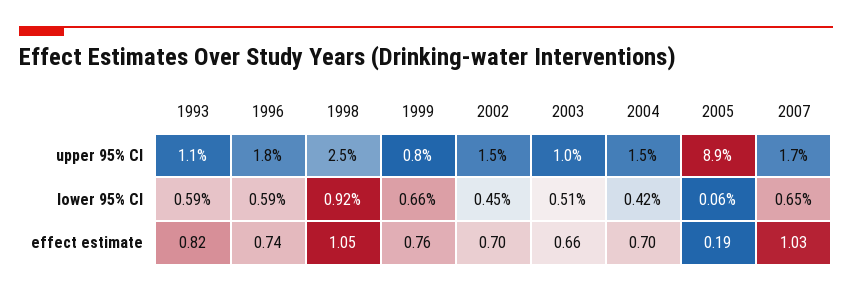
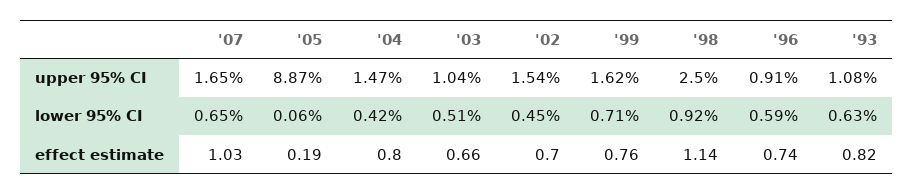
  {
    "1993": {
      "upper 95% CI": 1.08,
-     "lower 95% CI": 0.59,
+     "lower 95% CI": 0.63,
      "effect estimate": 0.82
    },
    "1996": {
-     "upper 95% CI": 1.8,
+     "upper 95% CI": 0.91,
      "lower 95% CI": 0.59,
      "effect estimate": 0.74
    },
    "1998": {
      "upper 95% CI": 2.5,
      "lower 95% CI": 0.92,
-     "effect estimate": 1.05
+     "effect estimate": 1.14
    },
    "1999": {
-     "upper 95% CI": 0.8,
+     "upper 95% CI": 1.62,
-     "lower 95% CI": 0.66,
+     "lower 95% CI": 0.71,
      "effect estimate": 0.76
    },
    "2002": {
      "upper 95% CI": 1.54,
      "lower 95% CI": 0.45,
      "effect estimate": 0.7
    },
    "2003": {
      "upper 95% CI": 1.04,
      "lower 95% CI": 0.51,
      "effect estimate": 0.66
    },
    "2004": {
      "upper 95% CI": 1.47,
      "lower 95% CI": 0.42,
-     "effect estimate": 0.7
+     "effect estimate": 0.8
    },
    "2005": {
      "upper 95% CI": 8.87,
      "lower 95% CI": 0.06,
      "effect estimate": 0.19
    },
    "2007": {
      "upper 95% CI": 1.65,
      "lower 95% CI": 0.65,
      "effect estimate": 1.03
    }
  }

